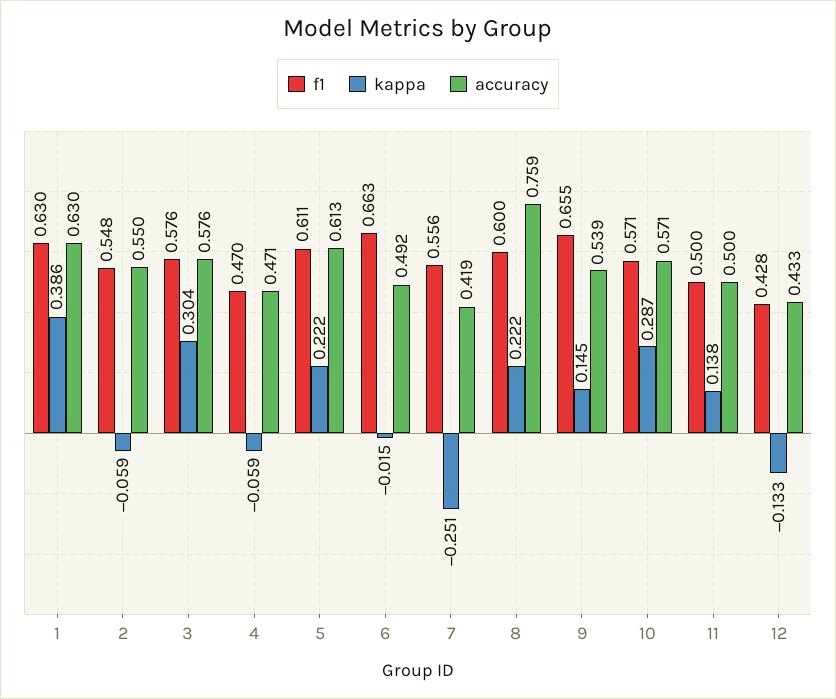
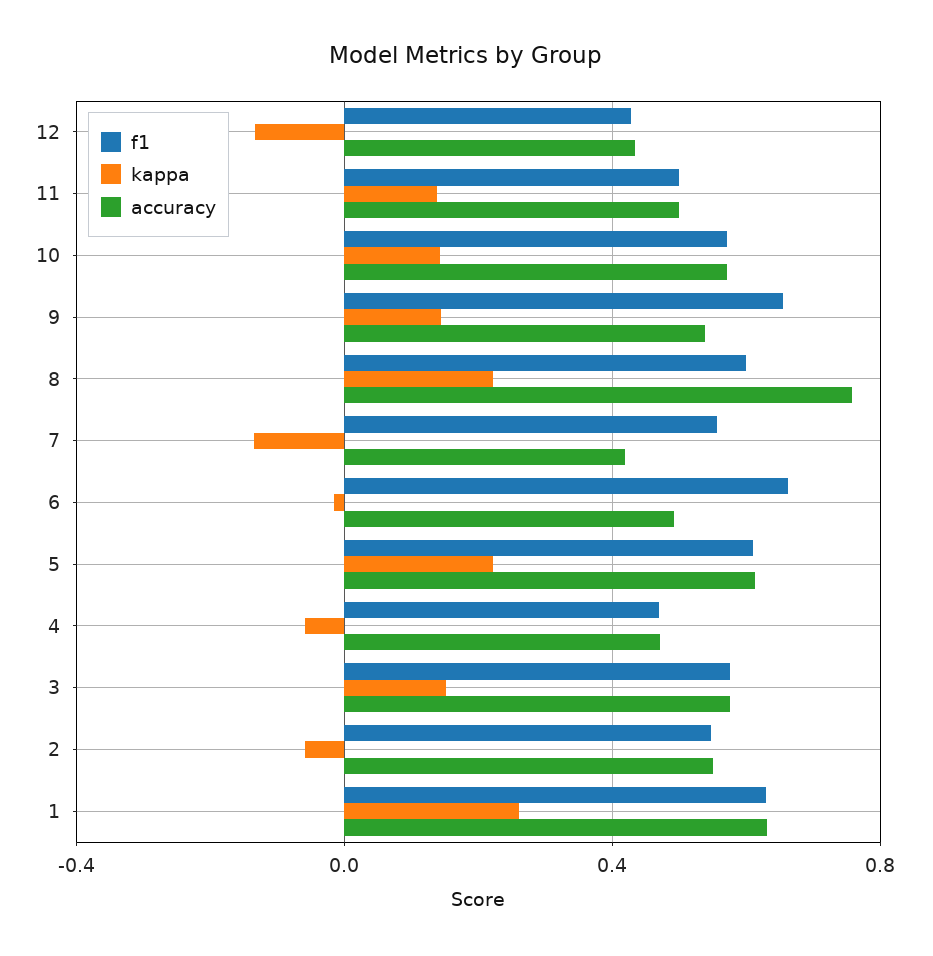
  {
    "f1": {
      "1": 0.63,
      "2": 0.548,
      "3": 0.576,
      "4": 0.47,
      "5": 0.611,
      "6": 0.663,
      "7": 0.556,
      "8": 0.6,
      "9": 0.655,
      "10": 0.571,
      "11": 0.5,
      "12": 0.428
    },
    "kappa": {
-     "1": 0.386,
+     "1": 0.25,
      "2": -0.059,
-     "3": 0.304,
+     "3": 0.15,
      "4": -0.059,
      "5": 0.222,
      "6": -0.015,
-     "7": -0.251,
+     "7": -0.15,
      "8": 0.222,
      "9": 0.145,
-     "10": 0.287,
+     "10": 0.15,
      "11": 0.138,
      "12": -0.133
    },
    "accuracy": {
      "1": 0.63,
      "2": 0.55,
      "3": 0.576,
      "4": 0.471,
      "5": 0.613,
      "6": 0.492,
      "7": 0.419,
      "8": 0.759,
      "9": 0.539,
      "10": 0.571,
      "11": 0.5,
      "12": 0.433
    }
  }

